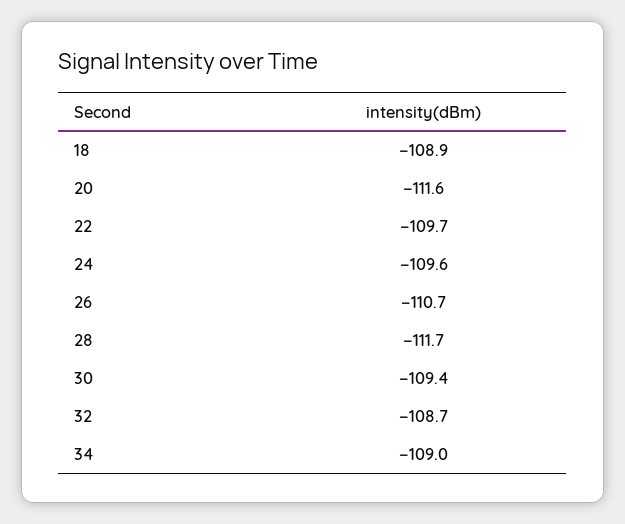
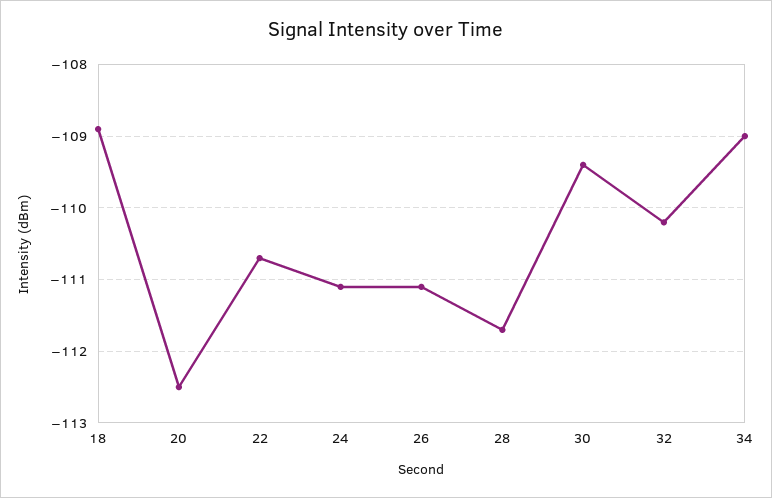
  {
    "18": -108.9,
-   "20": -111.6,
+   "20": -112.5,
-   "22": -109.7,
+   "22": -110.7,
-   "24": -109.6,
+   "24": -111.1,
-   "26": -110.7,
+   "26": -111.1,
    "28": -111.7,
    "30": -109.4,
-   "32": -108.7,
+   "32": -110.2,
    "34": -109
  }

